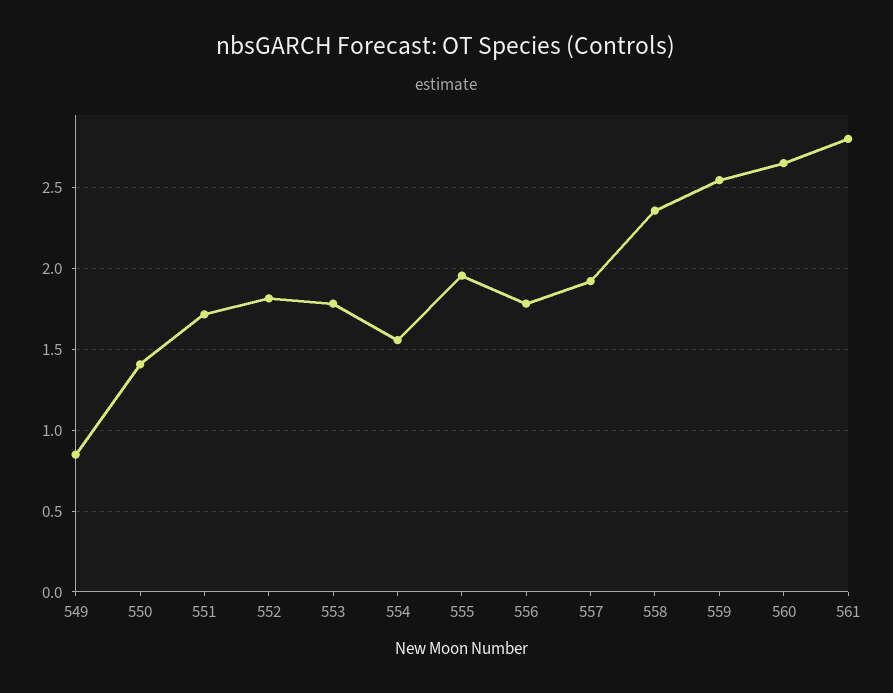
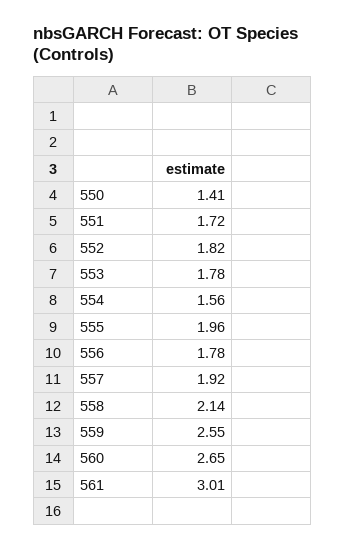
  {
-   "549": 0.85,
    "550": 1.41,
    "551": 1.72,
    "552": 1.82,
    "553": 1.78,
    "554": 1.56,
    "555": 1.96,
    "556": 1.78,
    "557": 1.92,
-   "558": 2.35,
+   "558": 2.14,
    "559": 2.55,
    "560": 2.65,
-   "561": 2.8
+   "561": 3.01
  }

